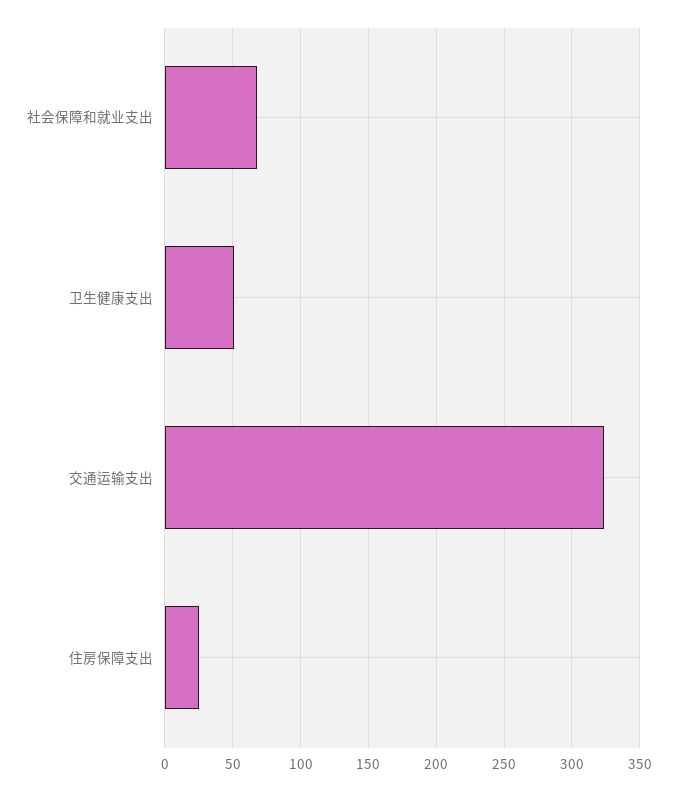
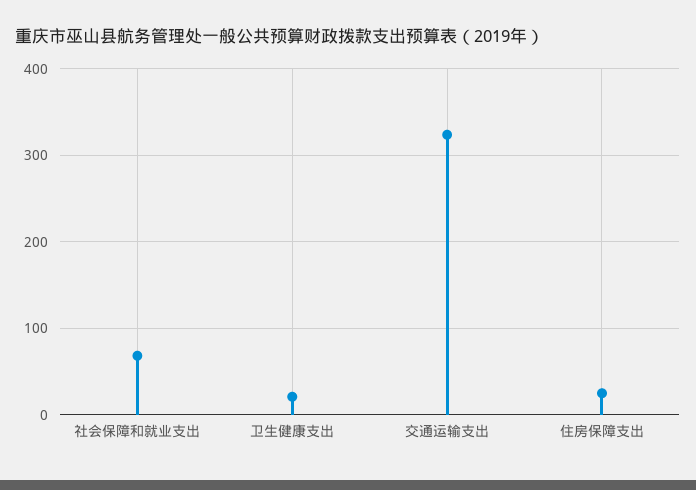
  {
    "社会保障和就业支出": 70,
-   "卫生健康支出": 50,
+   "卫生健康支出": 20,
    "交通运输支出": 325,
    "住房保障支出": 25
  }

